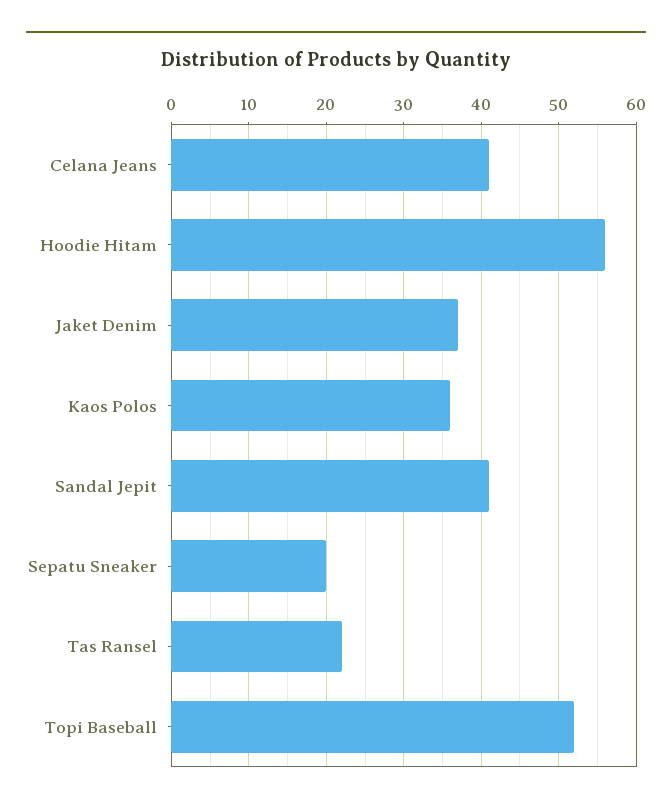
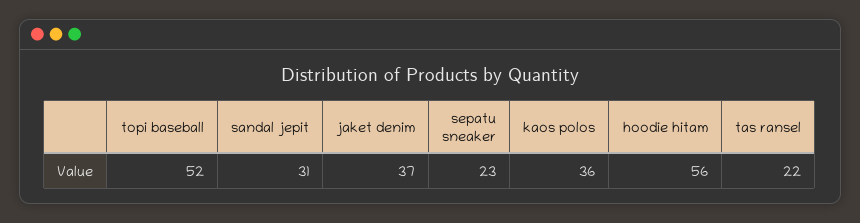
  {
-   "Celana Jeans": 41,
    "Hoodie Hitam": 56,
    "Jaket Denim": 37,
    "Kaos Polos": 36,
-   "Sandal Jepit": 41,
+   "Sandal Jepit": 31,
-   "Sepatu Sneaker": 20,
+   "Sepatu Sneaker": 23,
    "Tas Ransel": 22,
    "Topi Baseball": 52
  }

